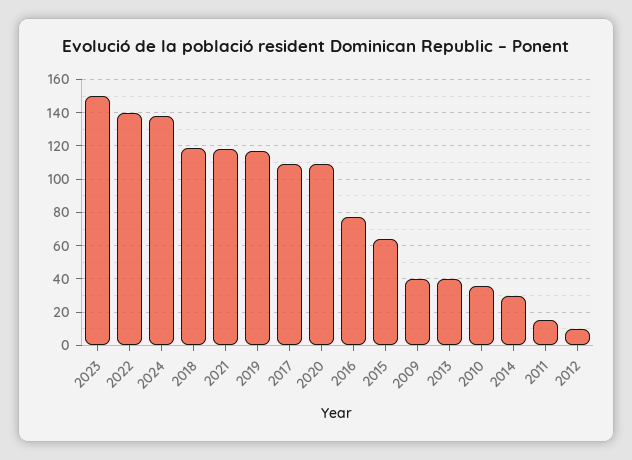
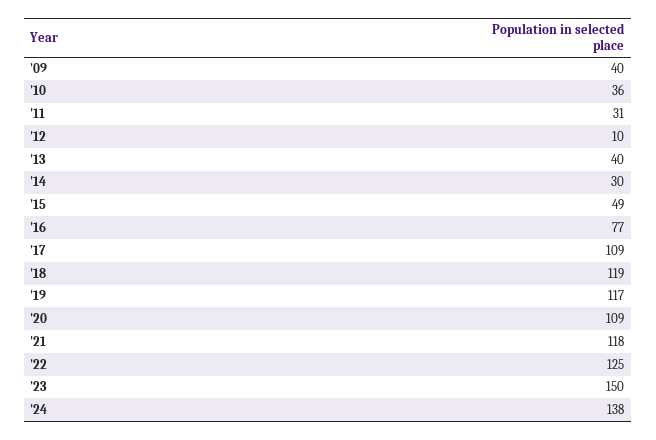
  {
    "2023": 150,
-   "2022": 140,
+   "2022": 125,
    "2024": 138,
    "2018": 119,
    "2021": 118,
    "2019": 117,
    "2017": 109,
    "2020": 109,
    "2016": 77,
-   "2015": 65,
+   "2015": 49,
    "2009": 40,
    "2013": 40,
    "2010": 36,
    "2014": 30,
-   "2011": 15,
+   "2011": 31,
    "2012": 10
  }

